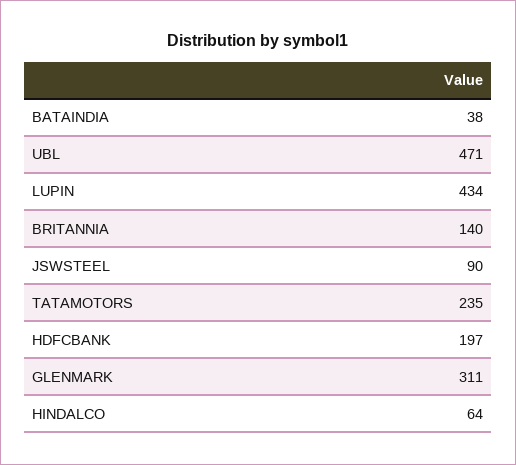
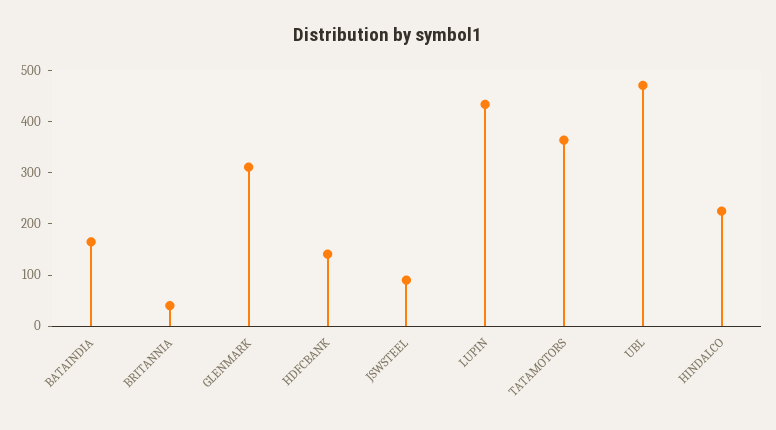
  {
-   "BATAINDIA": 38,
+   "BATAINDIA": 160,
    "UBL": 471,
    "LUPIN": 434,
-   "BRITANNIA": 140,
+   "BRITANNIA": 40,
    "JSWSTEEL": 90,
-   "TATAMOTORS": 235,
+   "TATAMOTORS": 360,
-   "HDFCBANK": 197,
+   "HDFCBANK": 140,
    "GLENMARK": 311,
-   "HINDALCO": 64
+   "HINDALCO": 220
  }

